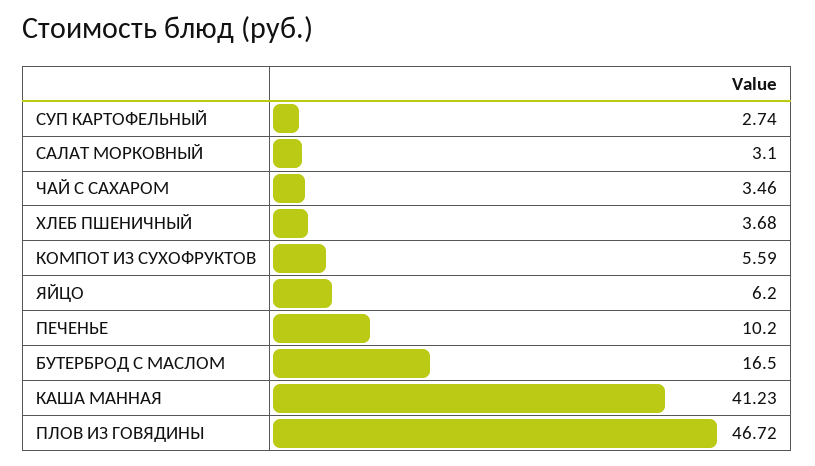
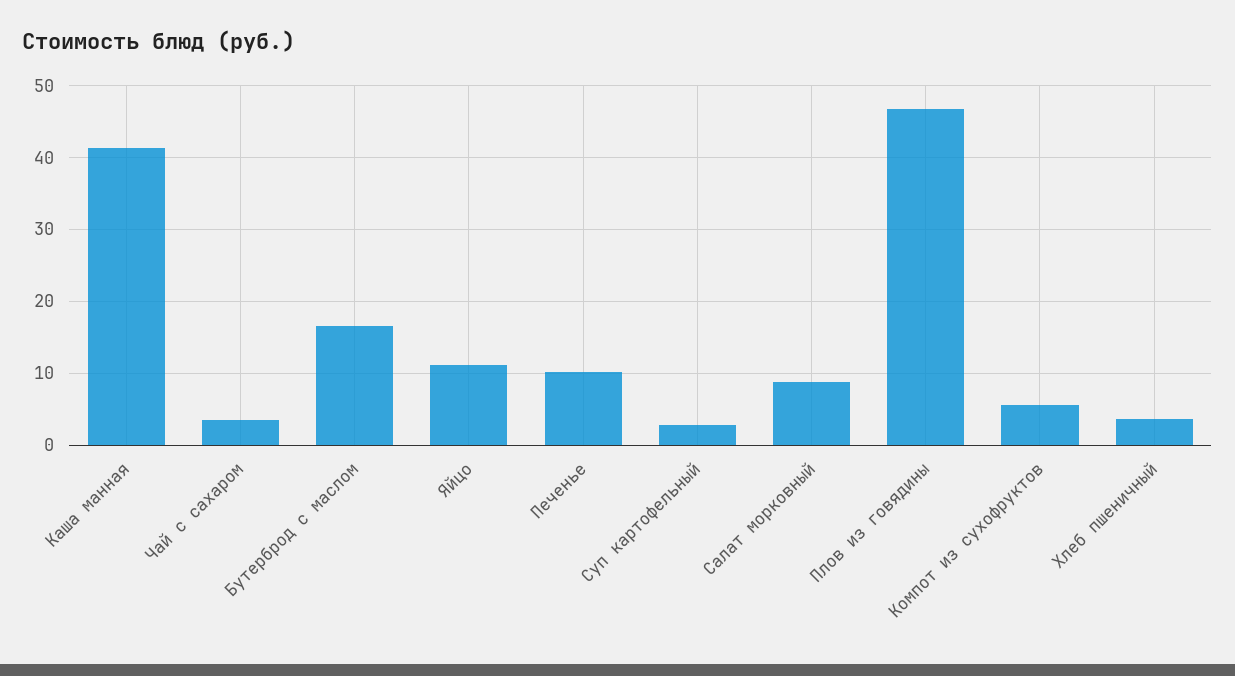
  {
    "СУП КАРТОФЕЛЬНЫЙ": 2.74,
-   "САЛАТ МОРКОВНЫЙ": 3.1,
+   "САЛАТ МОРКОВНЫЙ": 9,
    "ЧАЙ С САХАРОМ": 3.46,
    "ХЛЕБ ПШЕНИЧНЫЙ": 3.68,
    "КОМПОТ ИЗ СУХОФРУКТОВ": 5.59,
-   "ЯЙЦО": 6.2,
+   "ЯЙЦО": 11,
    "ПЕЧЕНЬЕ": 10.2,
    "БУТЕРБРОД С МАСЛОМ": 16.5,
    "КАША МАННАЯ": 41.23,
    "ПЛОВ ИЗ ГОВЯДИНЫ": 46.72
  }

